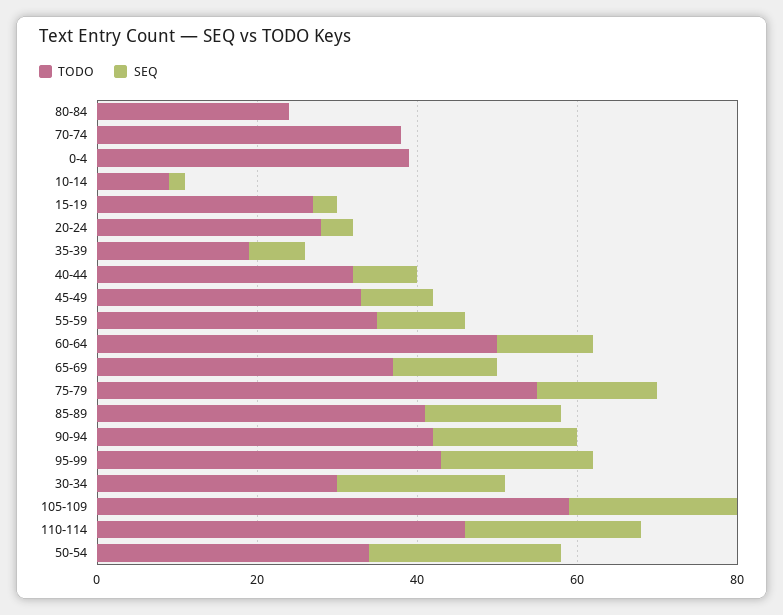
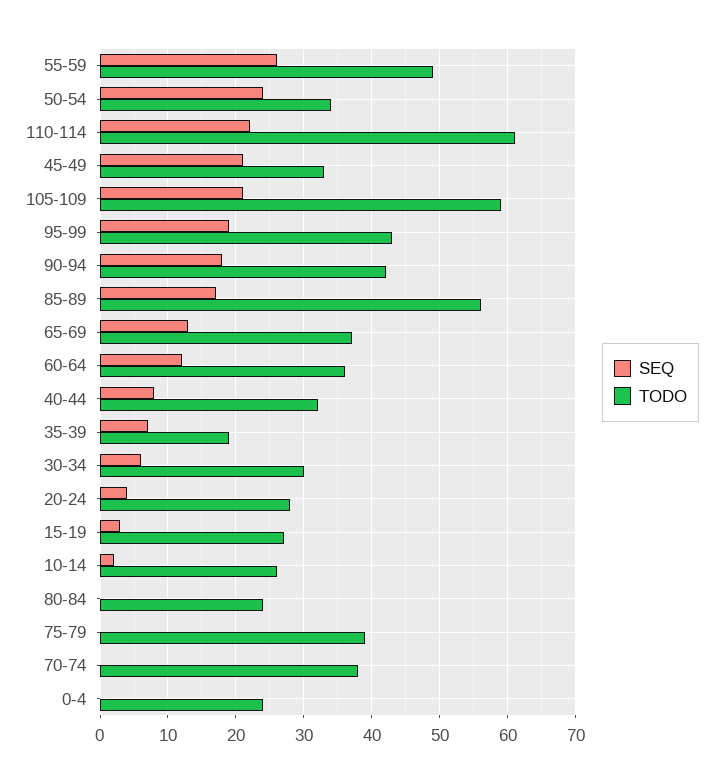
  {
    "TODO": {
      "80-84": 24,
      "70-74": 38,
-     "0-4": 40,
+     "0-4": 24,
-     "10-14": 10,
+     "10-14": 26,
      "15-19": 27,
      "20-24": 28,
      "35-39": 19,
      "40-44": 32,
      "45-49": 33,
-     "55-59": 35,
+     "55-59": 49,
-     "60-64": 50,
+     "60-64": 36,
      "65-69": 37,
-     "75-79": 55,
+     "75-79": 39,
-     "85-89": 40,
+     "85-89": 56,
      "90-94": 42,
      "95-99": 43,
      "30-34": 30,
      "105-109": 59,
-     "110-114": 45,
+     "110-114": 61,
      "50-54": 34
    },
    "SEQ": {
      "80-84": 0,
      "70-74": 0,
      "0-4": 0,
      "10-14": 2,
      "15-19": 3,
      "20-24": 4,
      "35-39": 7,
      "40-44": 8,
-     "45-49": 10,
+     "45-49": 21,
-     "55-59": 10,
+     "55-59": 26,
      "60-64": 12,
      "65-69": 13,
-     "75-79": 15,
+     "75-79": 0,
      "85-89": 17,
      "90-94": 18,
      "95-99": 19,
-     "30-34": 20,
+     "30-34": 6,
      "105-109": 21,
      "110-114": 22,
      "50-54": 24
    }
  }

